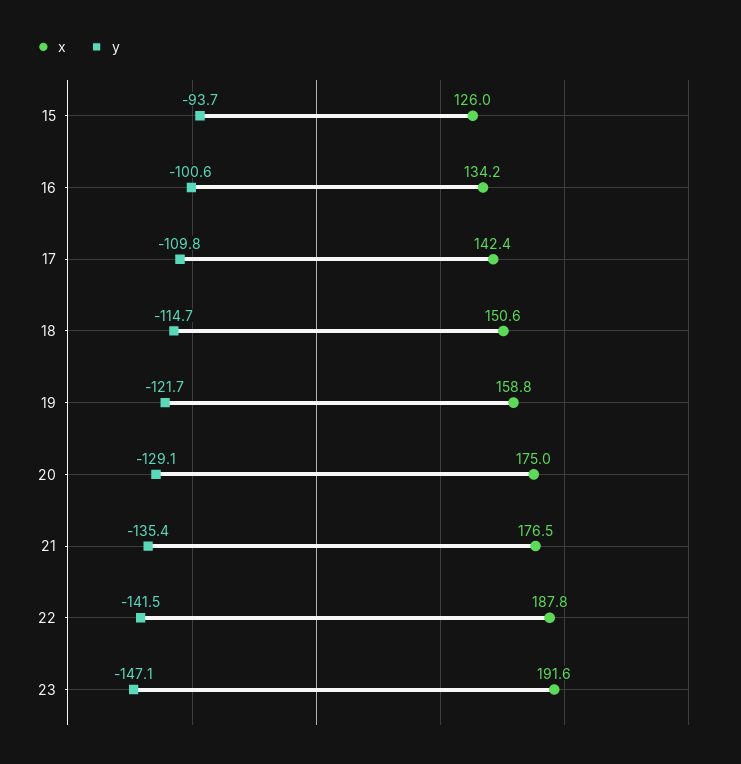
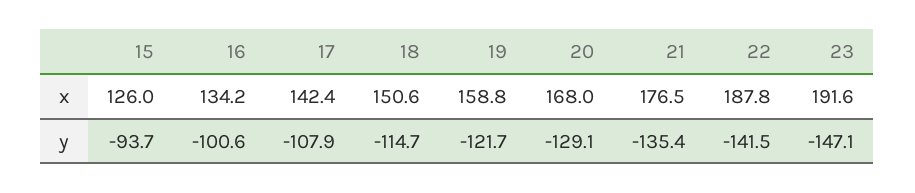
  {
    "x": {
      "15": 126,
      "16": 134.2,
      "17": 142.4,
      "18": 150.6,
      "19": 158.8,
-     "20": 175,
+     "20": 168,
      "21": 176.5,
      "22": 187.8,
      "23": 191.6
    },
    "y": {
      "15": -93.7,
      "16": -100.6,
-     "17": -109.8,
+     "17": -107.9,
      "18": -114.7,
      "19": -121.7,
      "20": -129.1,
      "21": -135.4,
      "22": -141.5,
      "23": -147.1
    }
  }

